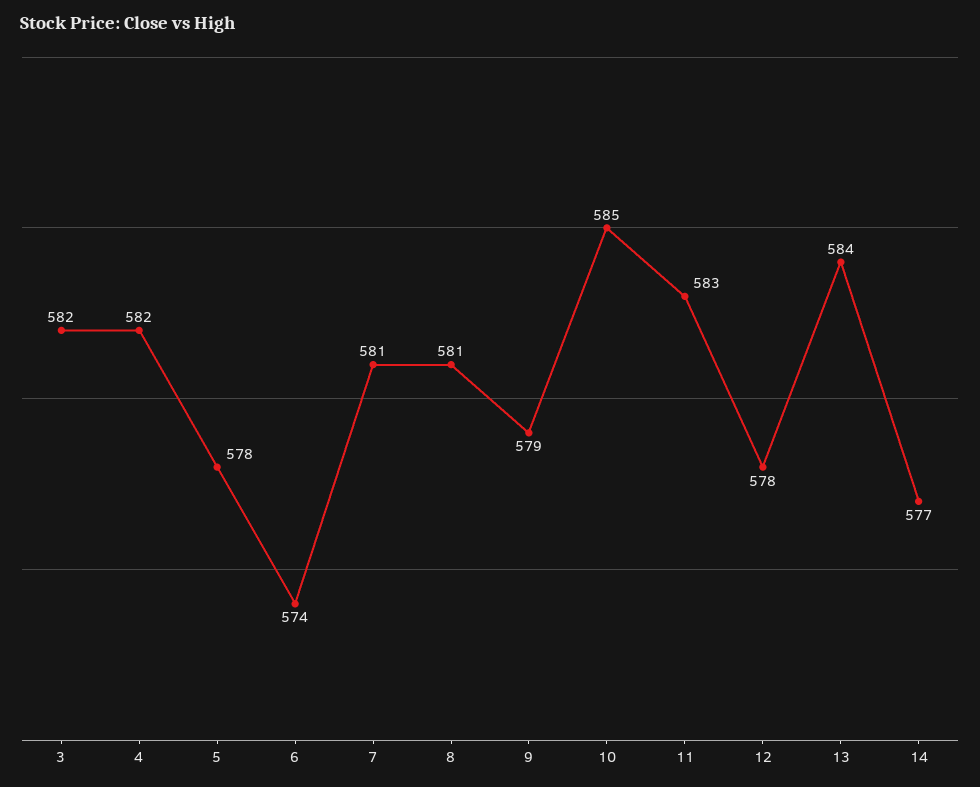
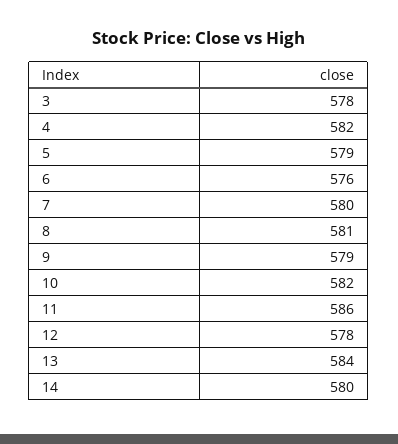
  {
-   "3": 582,
+   "3": 578,
    "4": 582,
-   "5": 578,
+   "5": 579,
-   "6": 574,
+   "6": 576,
-   "7": 581,
+   "7": 580,
    "8": 581,
    "9": 579,
-   "10": 585,
+   "10": 582,
-   "11": 583,
+   "11": 586,
    "12": 578,
    "13": 584,
-   "14": 577
+   "14": 580
  }

